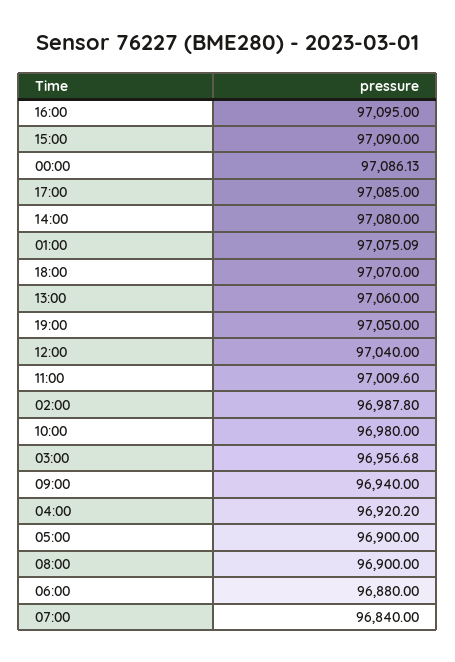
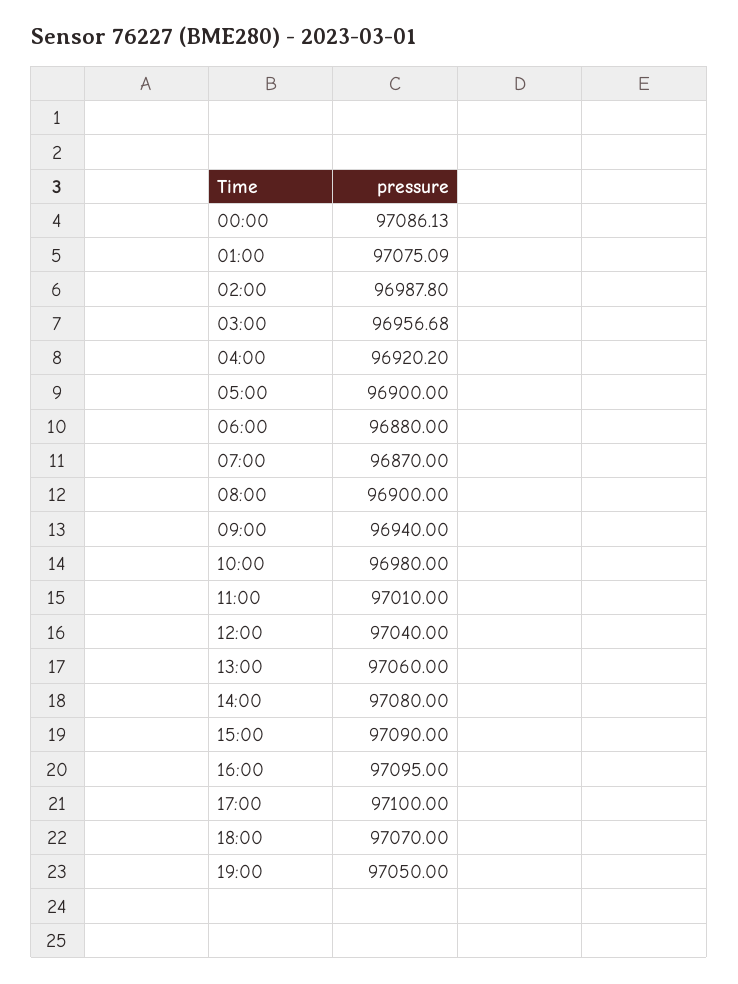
  {
    "16:00": 97095,
    "15:00": 97090,
    "00:00": 97086.13,
-   "17:00": 97085,
+   "17:00": 97100,
    "14:00": 97080,
    "01:00": 97075.09,
    "18:00": 97070,
    "13:00": 97060,
    "19:00": 97050,
    "12:00": 97040,
-   "11:00": 97009.6,
+   "11:00": 97010,
    "02:00": 96987.8,
    "10:00": 96980,
    "03:00": 96956.68,
    "09:00": 96940,
    "04:00": 96920.2,
    "05:00": 96900,
    "08:00": 96900,
    "06:00": 96880,
-   "07:00": 96840
+   "07:00": 96870
  }

